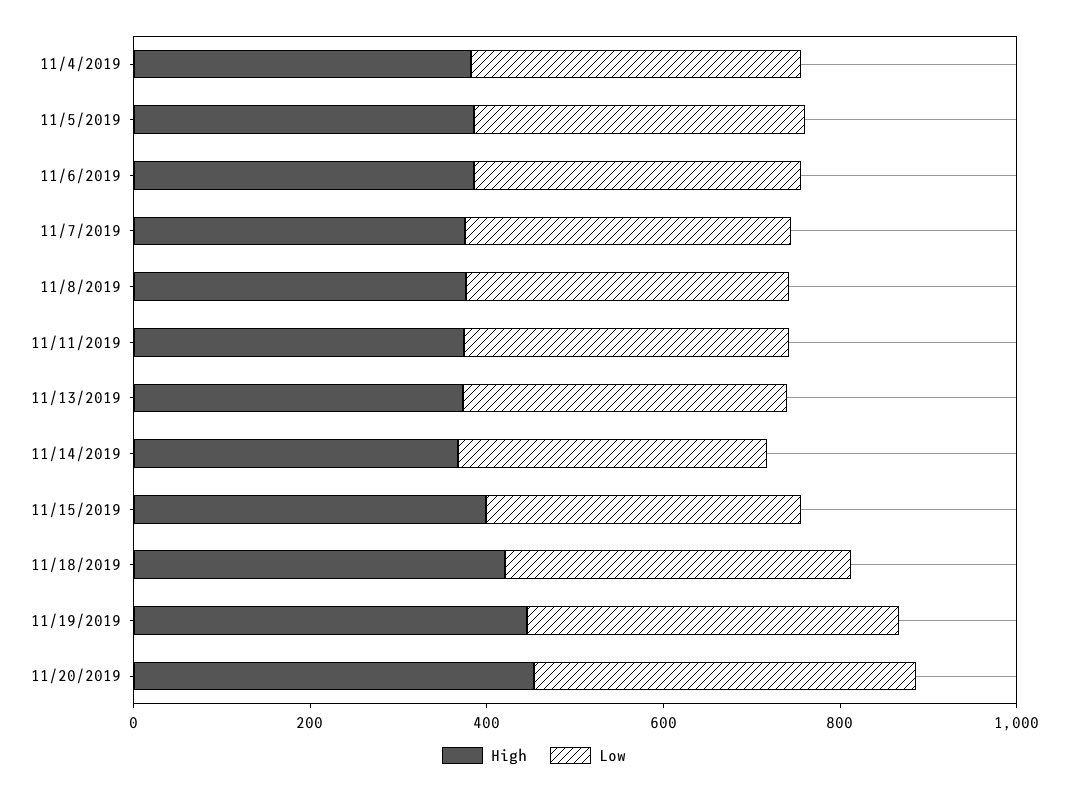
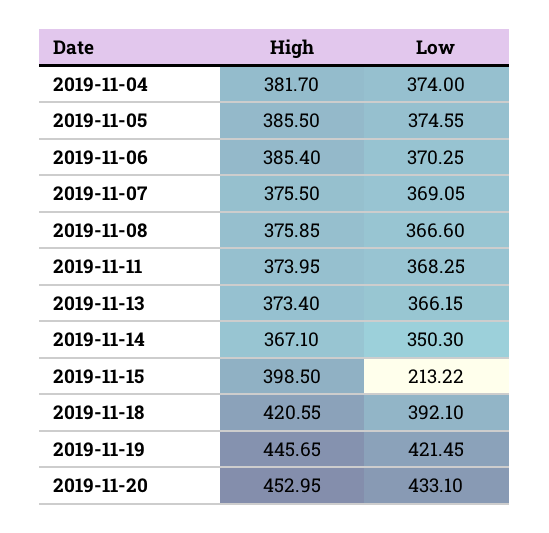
  {
    "High": {
      "11/4/2019": 381.7,
      "11/5/2019": 385.5,
      "11/6/2019": 385.4,
      "11/7/2019": 375.5,
      "11/8/2019": 375.85,
      "11/11/2019": 373.95,
      "11/13/2019": 373.4,
      "11/14/2019": 367.1,
      "11/15/2019": 398.5,
      "11/18/2019": 420.55,
      "11/19/2019": 445.65,
      "11/20/2019": 452.95
    },
    "Low": {
      "11/4/2019": 374,
      "11/5/2019": 374.55,
      "11/6/2019": 370.25,
      "11/7/2019": 369.05,
      "11/8/2019": 366.6,
      "11/11/2019": 368.25,
      "11/13/2019": 366.15,
      "11/14/2019": 350.3,
-     "11/15/2019": 350,
+     "11/15/2019": 213.22,
      "11/18/2019": 392.1,
      "11/19/2019": 421.45,
      "11/20/2019": 433.1
    }
  }

